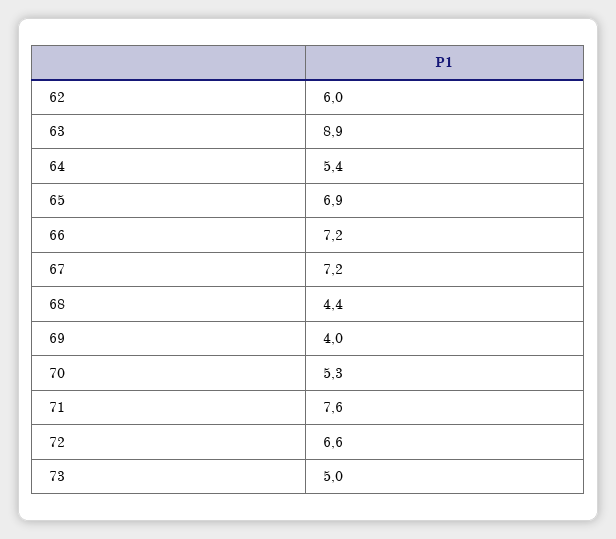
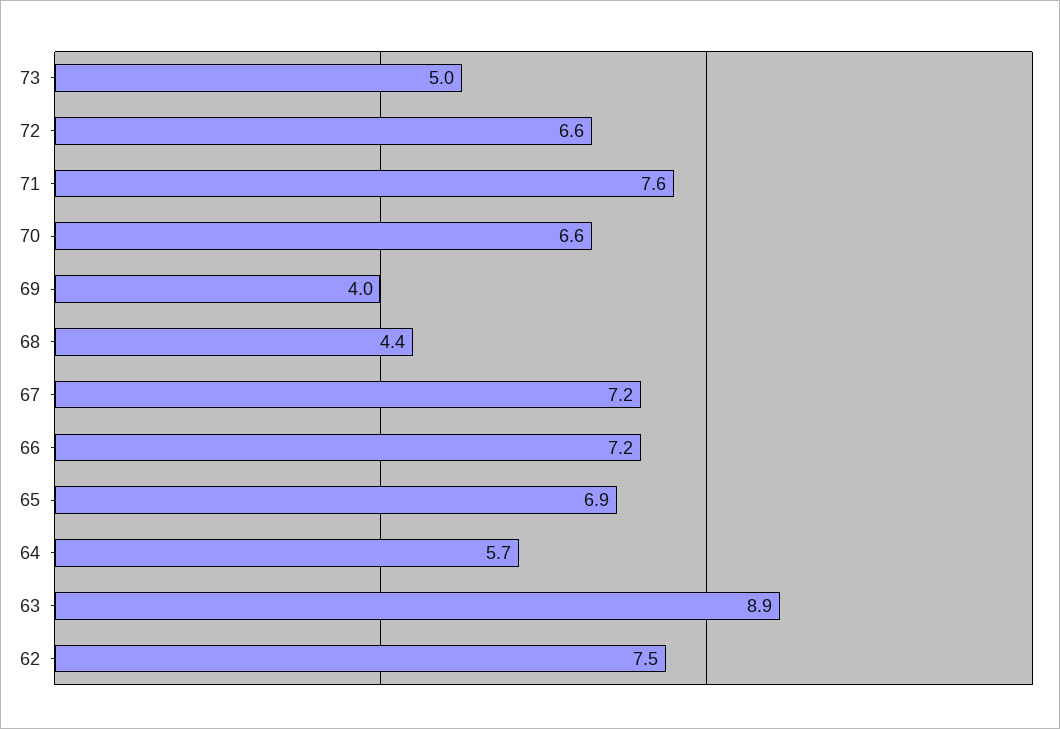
  {
-   "62": 6,
+   "62": 7.5,
    "63": 8.9,
-   "64": 5.4,
+   "64": 5.7,
    "65": 6.9,
    "66": 7.2,
    "67": 7.2,
    "68": 4.4,
    "69": 4,
-   "70": 5.3,
+   "70": 6.6,
    "71": 7.6,
    "72": 6.6,
    "73": 5
  }

